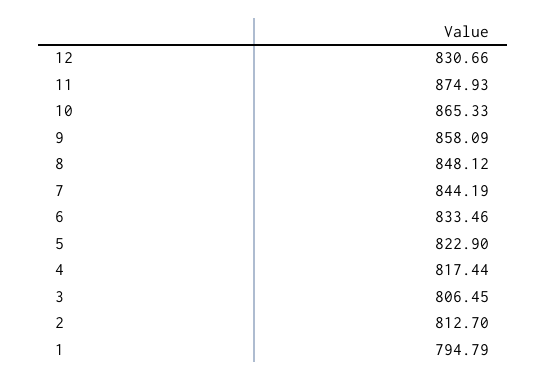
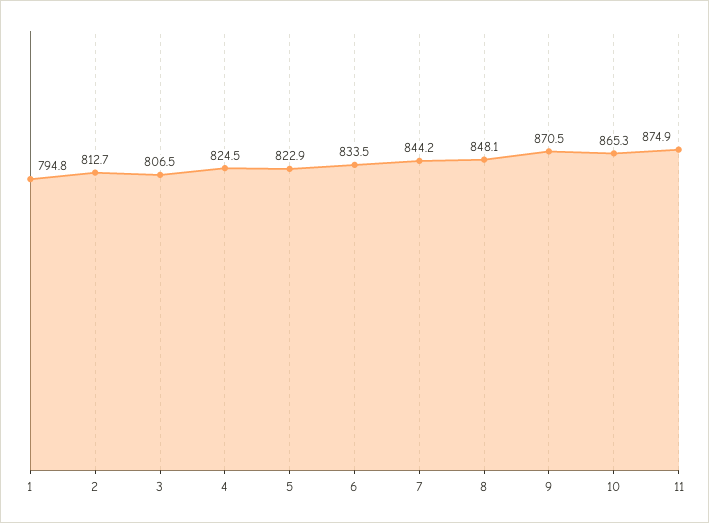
  {
-   "12": 830.66,
    "11": 874.93,
    "10": 865.33,
-   "9": 858.09,
+   "9": 870.5,
    "8": 848.12,
    "7": 844.19,
    "6": 833.46,
    "5": 822.9,
-   "4": 817.44,
+   "4": 824.5,
    "3": 806.45,
    "2": 812.7,
    "1": 794.79
  }

